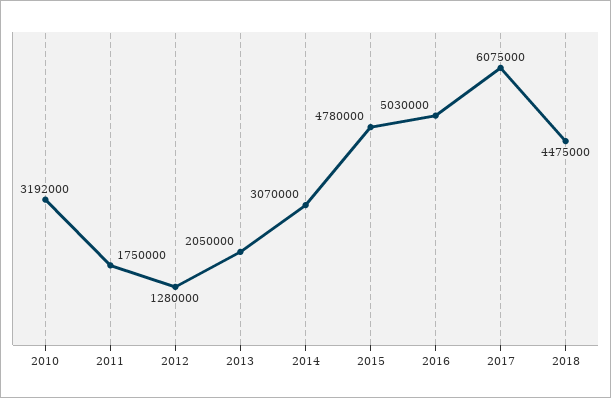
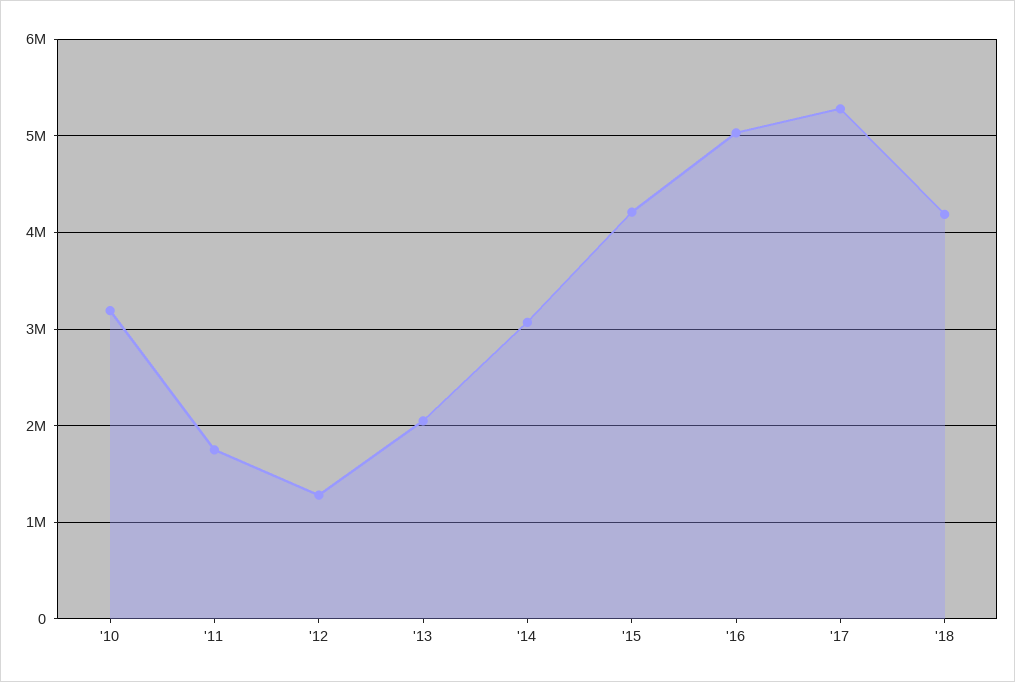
  {
    "2010": 3192000,
    "2011": 1750000,
    "2012": 1280000,
    "2013": 2050000,
    "2014": 3070000,
-   "2015": 4780000,
+   "2015": 4200000,
    "2016": 5030000,
-   "2017": 6075000,
+   "2017": 5300000,
-   "2018": 4475000
+   "2018": 4200000
  }

